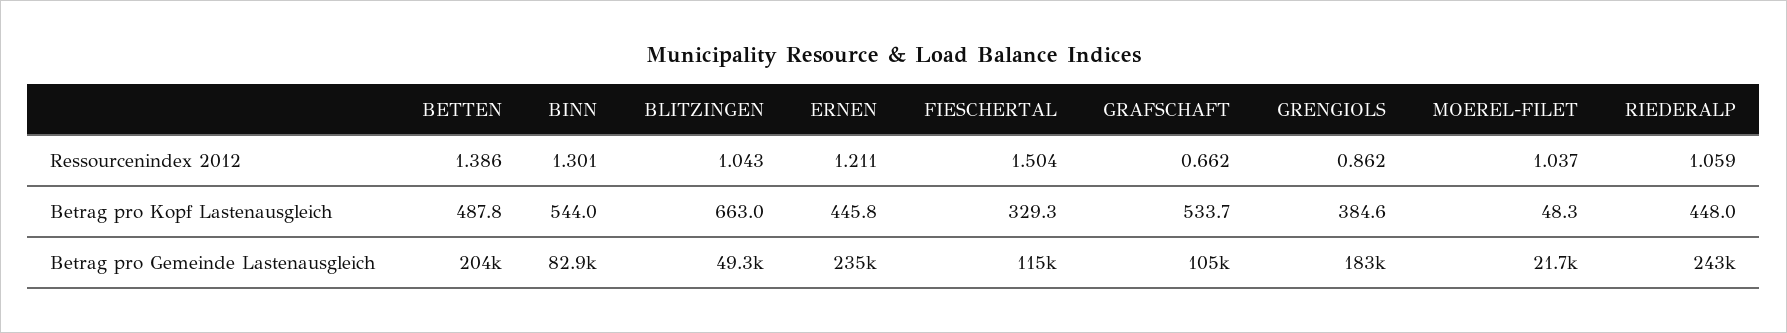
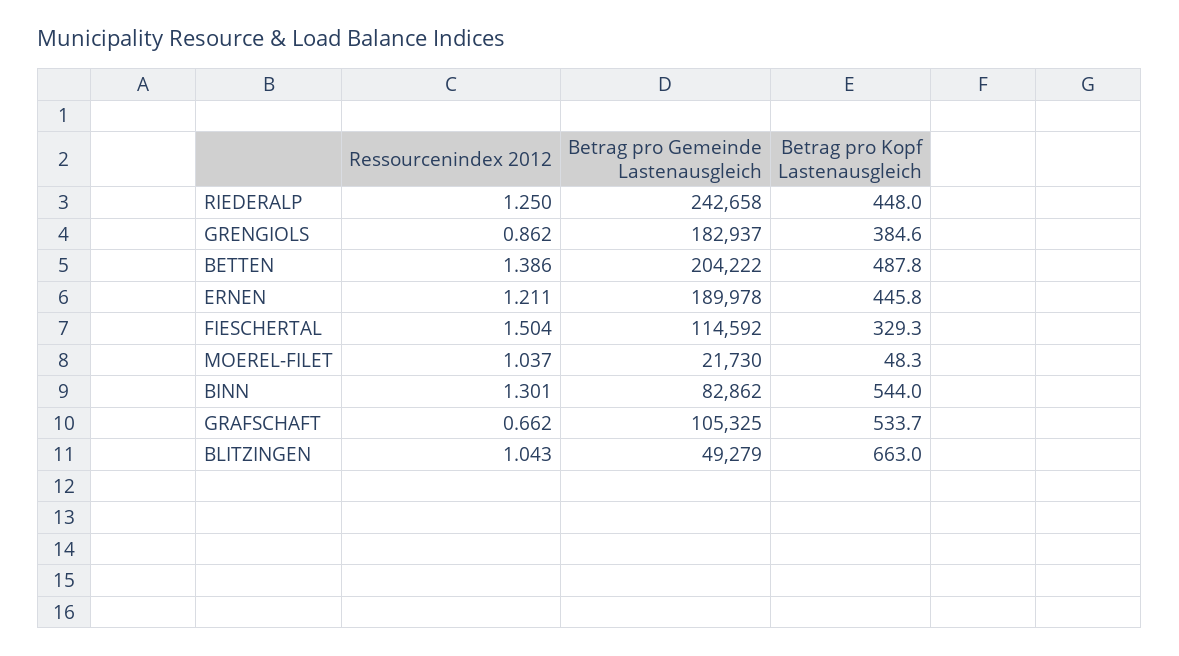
  {
    "BETTEN": {
      "Ressourcenindex 2012": 1.386,
      "Betrag pro Kopf Lastenausgleich": 487.8,
      "Betrag pro Gemeinde Lastenausgleich": 204222
    },
    "BINN": {
      "Ressourcenindex 2012": 1.301,
      "Betrag pro Kopf Lastenausgleich": 544,
      "Betrag pro Gemeinde Lastenausgleich": 82862
    },
    "BLITZINGEN": {
      "Ressourcenindex 2012": 1.043,
      "Betrag pro Kopf Lastenausgleich": 663,
      "Betrag pro Gemeinde Lastenausgleich": 49279
    },
    "ERNEN": {
      "Ressourcenindex 2012": 1.211,
      "Betrag pro Kopf Lastenausgleich": 445.8,
-     "Betrag pro Gemeinde Lastenausgleich": 235000
+     "Betrag pro Gemeinde Lastenausgleich": 189978
    },
    "FIESCHERTAL": {
      "Ressourcenindex 2012": 1.504,
      "Betrag pro Kopf Lastenausgleich": 329.3,
      "Betrag pro Gemeinde Lastenausgleich": 114592
    },
    "GRAFSCHAFT": {
      "Ressourcenindex 2012": 0.662,
      "Betrag pro Kopf Lastenausgleich": 533.7,
      "Betrag pro Gemeinde Lastenausgleich": 105325
    },
    "GRENGIOLS": {
      "Ressourcenindex 2012": 0.862,
      "Betrag pro Kopf Lastenausgleich": 384.6,
      "Betrag pro Gemeinde Lastenausgleich": 182937
    },
    "MOEREL-FILET": {
      "Ressourcenindex 2012": 1.037,
      "Betrag pro Kopf Lastenausgleich": 48.3,
      "Betrag pro Gemeinde Lastenausgleich": 21730
    },
    "RIEDERALP": {
-     "Ressourcenindex 2012": 1.059,
+     "Ressourcenindex 2012": 1.25,
      "Betrag pro Kopf Lastenausgleich": 448,
      "Betrag pro Gemeinde Lastenausgleich": 242658
    }
  }

